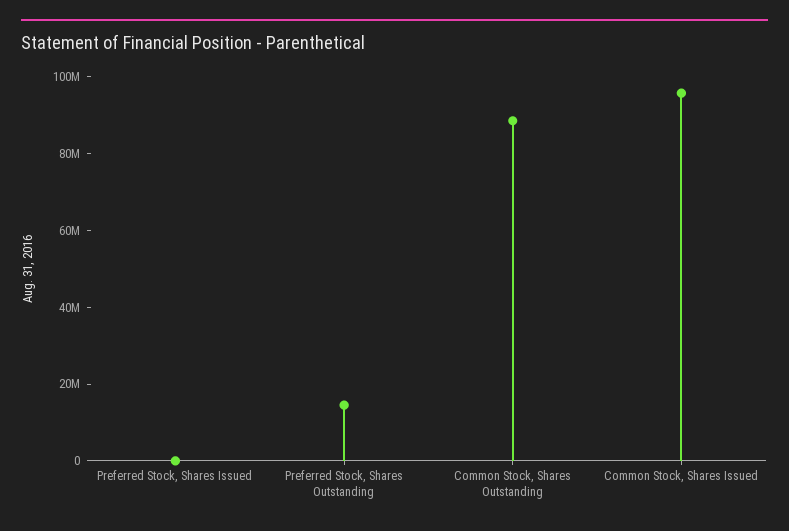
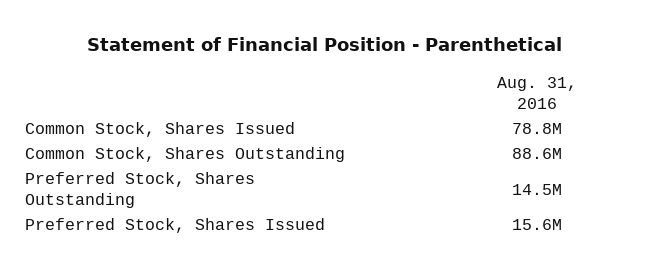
  {
-   "Preferred Stock, Shares Issued": 0,
+   "Preferred Stock, Shares Issued": 15600000,
    "Preferred Stock, Shares Outstanding": 14500000,
    "Common Stock, Shares Outstanding": 88600000,
-   "Common Stock, Shares Issued": 95000000
+   "Common Stock, Shares Issued": 78800000
  }

